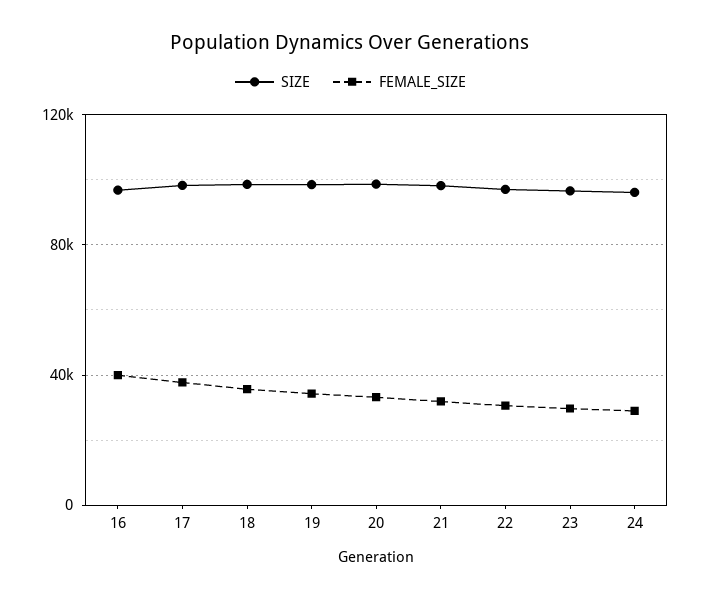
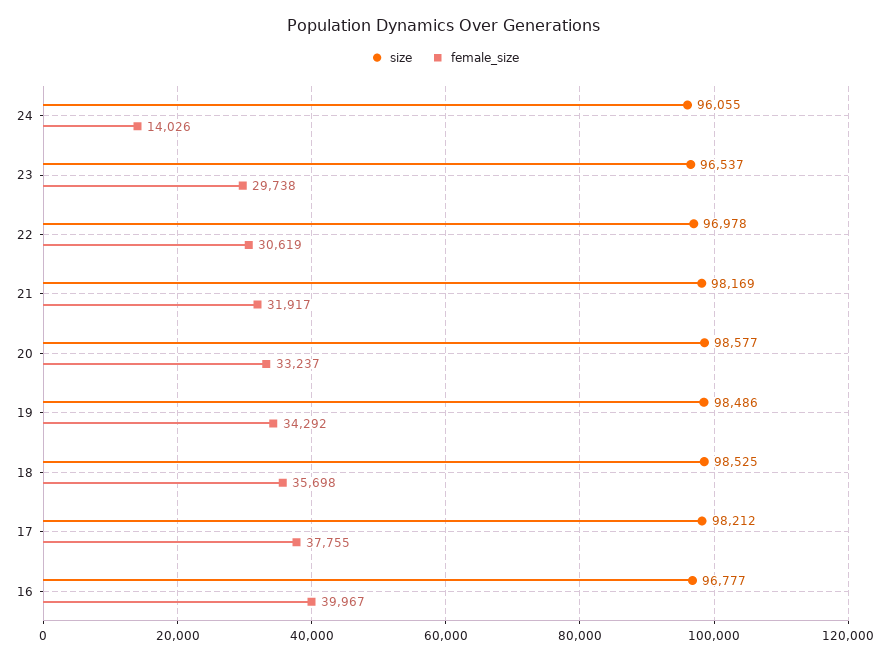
  {
    "SIZE": {
      "16": 96777,
      "17": 98212,
      "18": 98525,
      "19": 98486,
      "20": 98577,
      "21": 98169,
      "22": 96978,
      "23": 96537,
      "24": 96055
    },
    "FEMALE_SIZE": {
      "16": 39967,
      "17": 37755,
      "18": 35698,
      "19": 34292,
      "20": 33237,
      "21": 31917,
      "22": 30619,
      "23": 29738,
-     "24": 30000
+     "24": 14026
    }
  }

